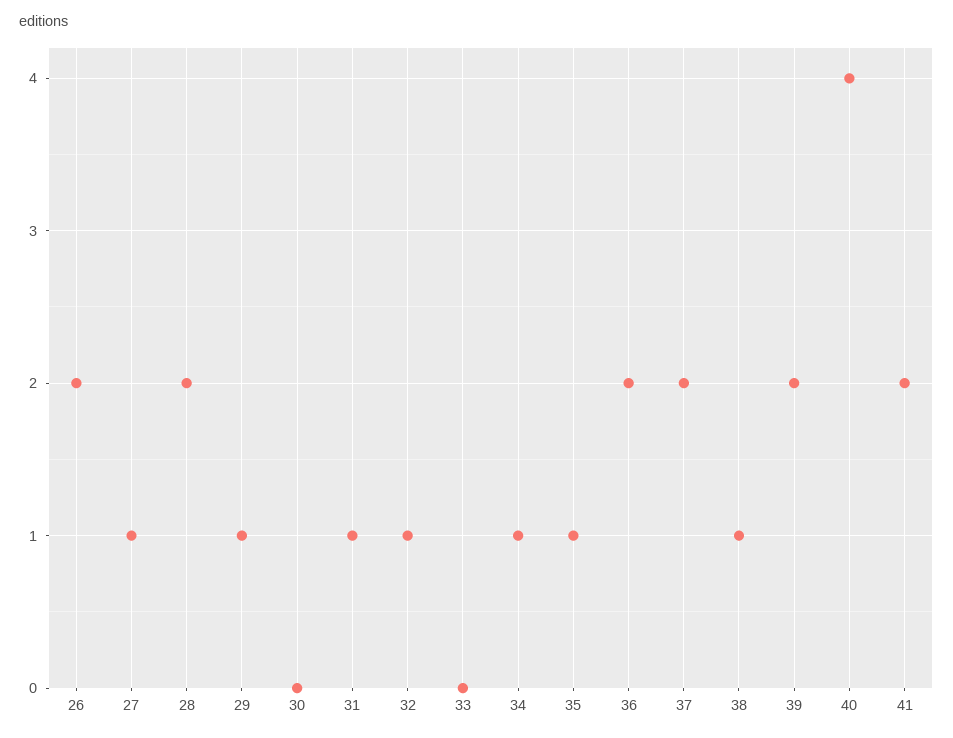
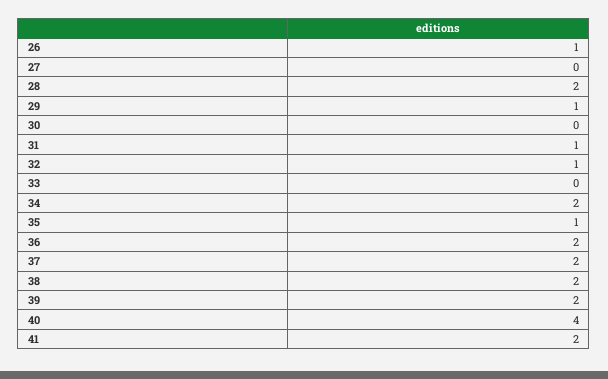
  {
-   "26": 2,
+   "26": 1,
-   "27": 1,
+   "27": 0,
    "28": 2,
    "29": 1,
    "30": 0,
    "31": 1,
    "32": 1,
    "33": 0,
-   "34": 1,
+   "34": 2,
    "35": 1,
    "36": 2,
    "37": 2,
-   "38": 1,
+   "38": 2,
    "39": 2,
    "40": 4,
    "41": 2
  }

